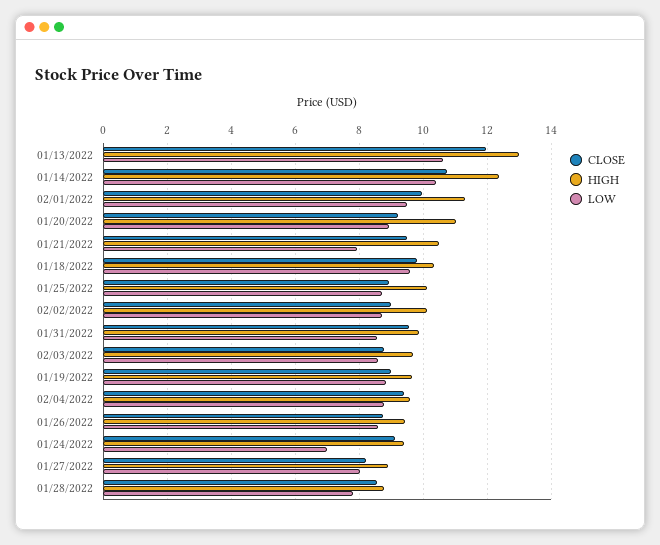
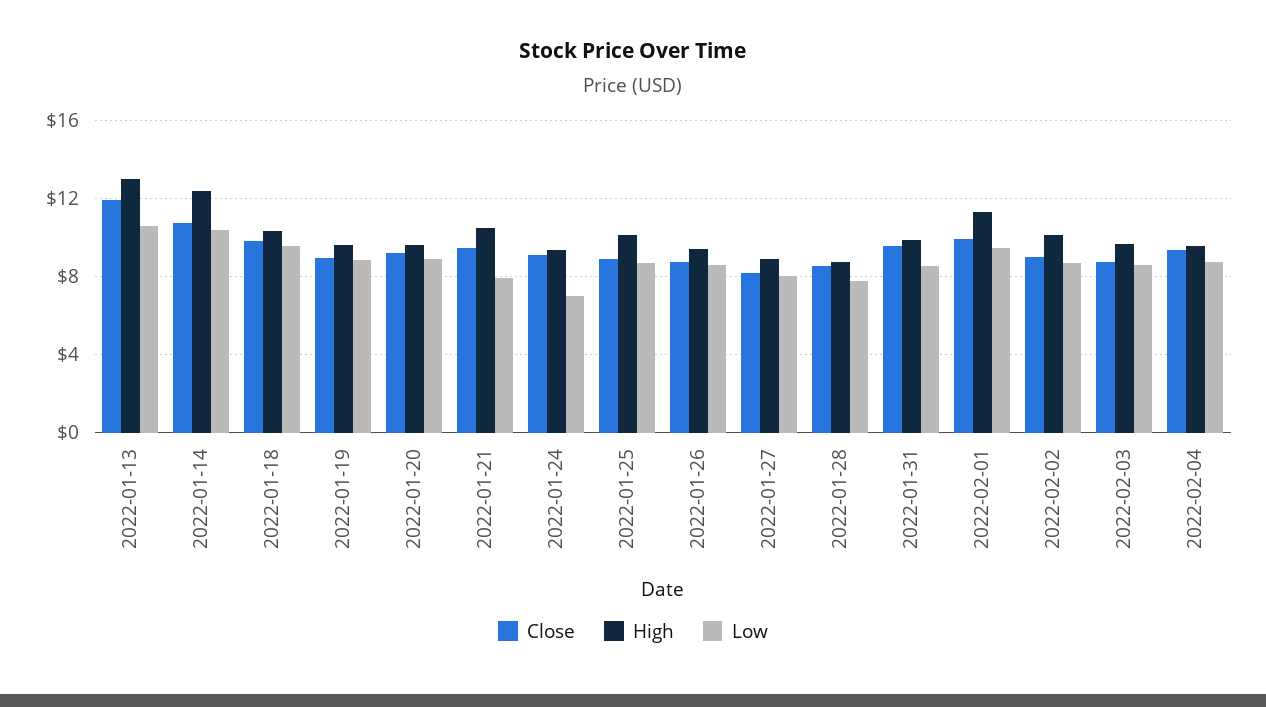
  {
    "CLOSE": {
      "01/13/2022": 12,
      "01/14/2022": 10.8,
      "02/01/2022": 10,
      "01/20/2022": 9.2,
      "01/21/2022": 9.6,
      "01/18/2022": 9.8,
      "01/25/2022": 9,
      "02/02/2022": 9,
      "01/31/2022": 9.6,
      "02/03/2022": 8.8,
      "01/19/2022": 9,
      "02/04/2022": 9.4,
      "01/26/2022": 8.8,
      "01/24/2022": 9.2,
      "01/27/2022": 8.2,
      "01/28/2022": 8.6
    },
    "HIGH": {
      "01/13/2022": 13,
      "01/14/2022": 12.4,
      "02/01/2022": 11.4,
-     "01/20/2022": 11,
+     "01/20/2022": 9.5,
      "01/21/2022": 10.6,
      "01/18/2022": 10.4,
      "01/25/2022": 10.2,
      "02/02/2022": 10.2,
      "01/31/2022": 9.8,
      "02/03/2022": 9.6,
      "01/19/2022": 9.6,
      "02/04/2022": 9.6,
      "01/26/2022": 9.4,
      "01/24/2022": 9.4,
      "01/27/2022": 9,
      "01/28/2022": 8.8
    },
    "LOW": {
      "01/13/2022": 10.6,
      "01/14/2022": 10.4,
      "02/01/2022": 9.6,
      "01/20/2022": 9,
      "01/21/2022": 8,
      "01/18/2022": 9.6,
      "01/25/2022": 8.8,
      "02/02/2022": 8.8,
      "01/31/2022": 8.6,
      "02/03/2022": 8.6,
      "01/19/2022": 8.8,
      "02/04/2022": 8.8,
      "01/26/2022": 8.6,
      "01/24/2022": 7,
      "01/27/2022": 8,
      "01/28/2022": 7.8
    }
  }

